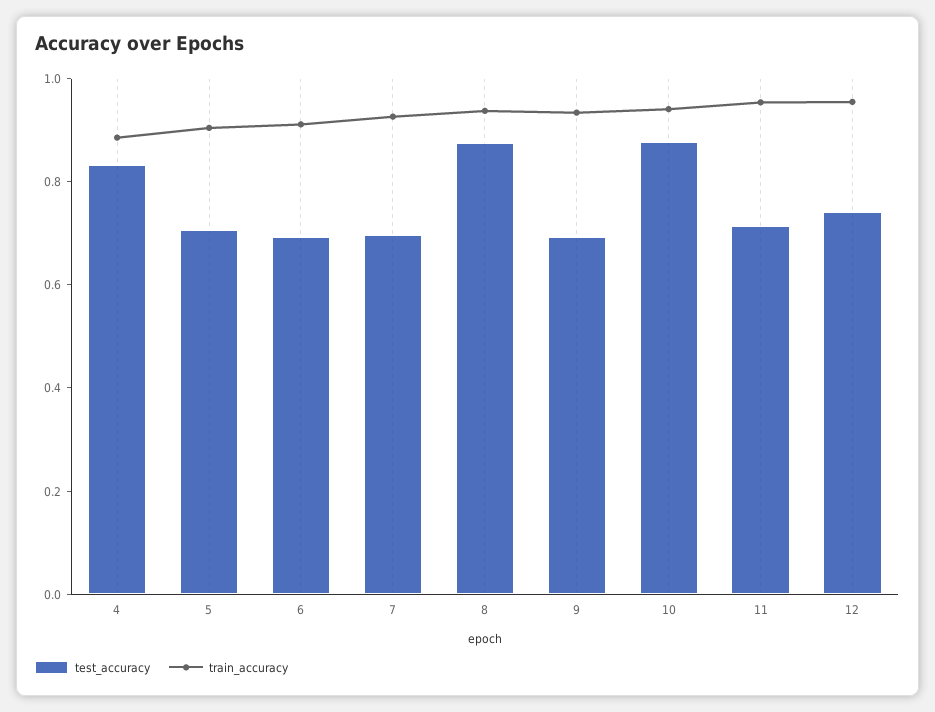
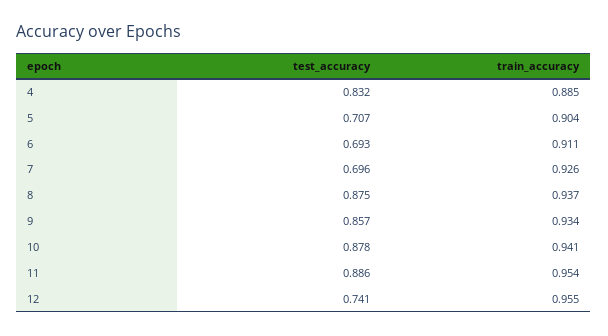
  {
    "test_accuracy": {
      "4": 0.832,
      "5": 0.707,
      "6": 0.693,
      "7": 0.696,
      "8": 0.875,
-     "9": 0.7,
+     "9": 0.857,
      "10": 0.878,
-     "11": 0.7,
+     "11": 0.886,
      "12": 0.741
    },
    "train_accuracy": {
      "4": 0.885,
      "5": 0.904,
      "6": 0.911,
      "7": 0.926,
      "8": 0.937,
      "9": 0.934,
      "10": 0.941,
      "11": 0.954,
      "12": 0.955
    }
  }

